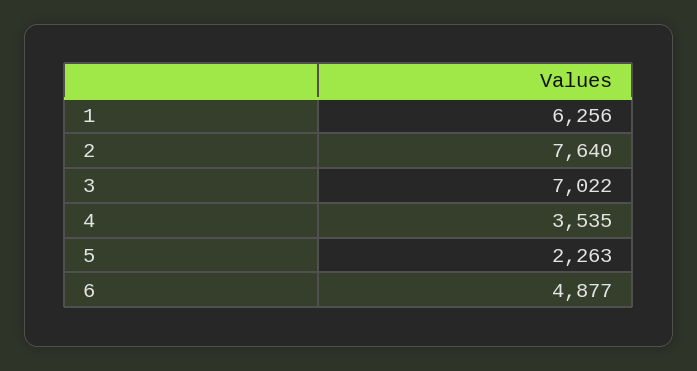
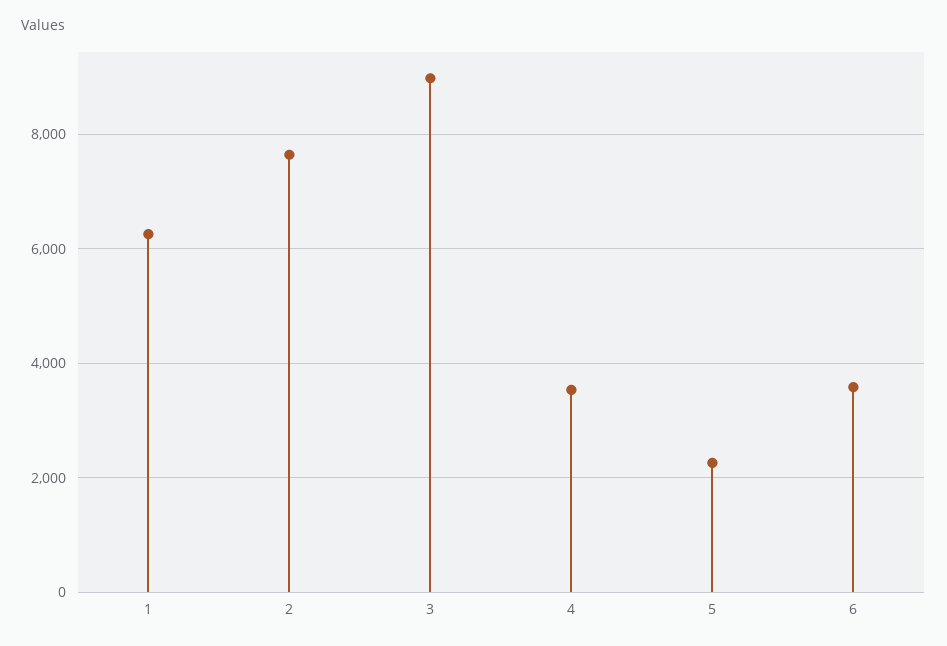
  {
    "1": 6256,
    "2": 7640,
-   "3": 7022,
+   "3": 9000,
    "4": 3535,
    "5": 2263,
-   "6": 4877
+   "6": 3600
  }

